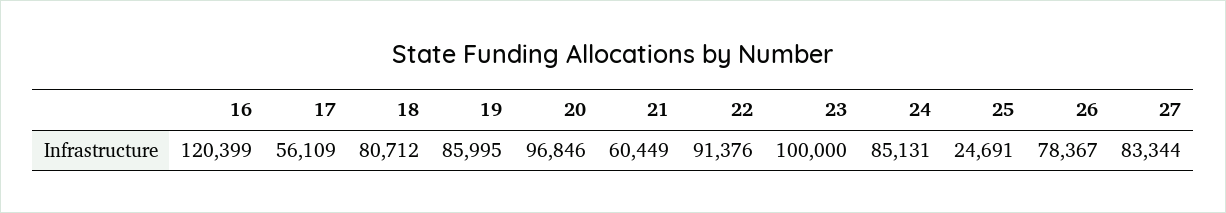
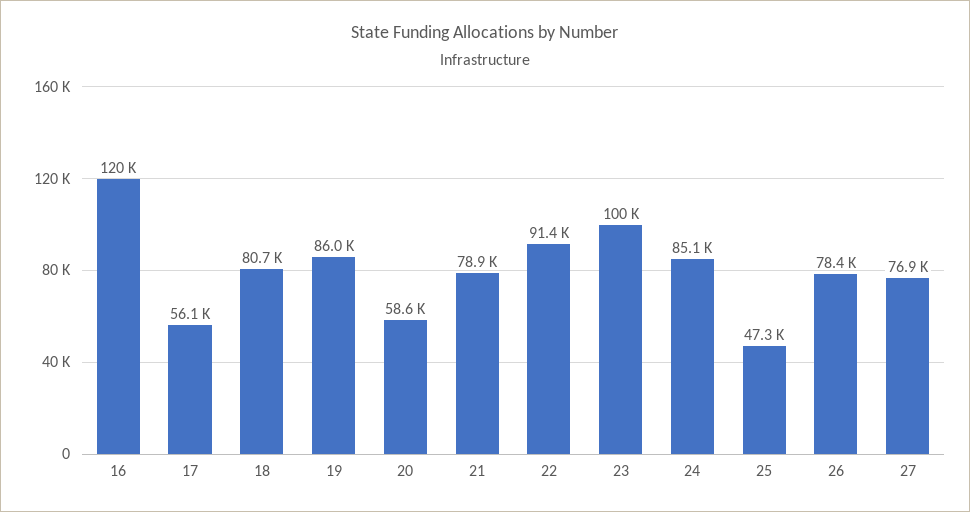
  {
    "16": 120399,
    "17": 56109,
    "18": 80712,
    "19": 85995,
-   "20": 96846,
+   "20": 58600,
-   "21": 60449,
+   "21": 78900,
    "22": 91376,
    "23": 100000,
    "24": 85131,
-   "25": 24691,
+   "25": 47300,
    "26": 78367,
-   "27": 83344
+   "27": 76900
  }

